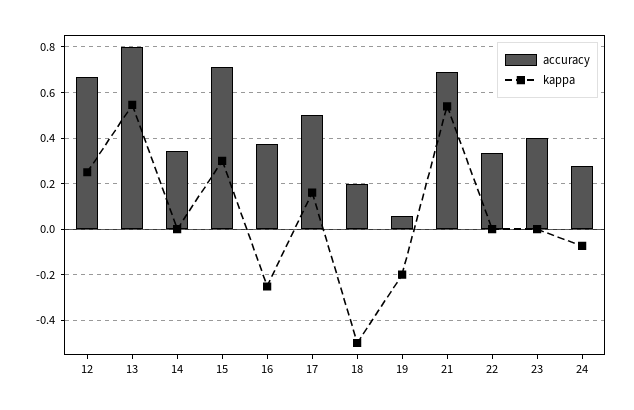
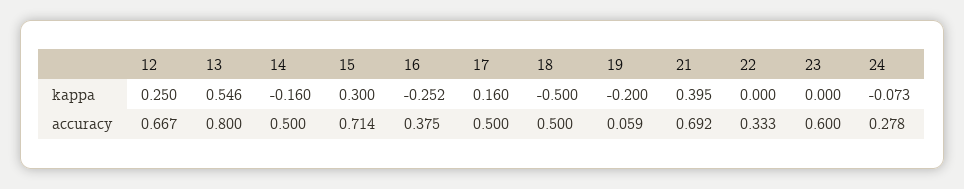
  {
    "accuracy": {
      "12": 0.667,
      "13": 0.8,
-     "14": 0.35,
+     "14": 0.5,
      "15": 0.714,
      "16": 0.375,
      "17": 0.5,
-     "18": 0.2,
+     "18": 0.5,
      "19": 0.059,
      "21": 0.692,
      "22": 0.333,
-     "23": 0.4,
+     "23": 0.6,
      "24": 0.278
    },
    "kappa": {
      "12": 0.25,
      "13": 0.546,
-     "14": 0,
+     "14": -0.16,
      "15": 0.3,
      "16": -0.252,
      "17": 0.16,
      "18": -0.5,
      "19": -0.2,
-     "21": 0.55,
+     "21": 0.395,
      "22": 0,
      "23": 0,
      "24": -0.073
    }
  }

